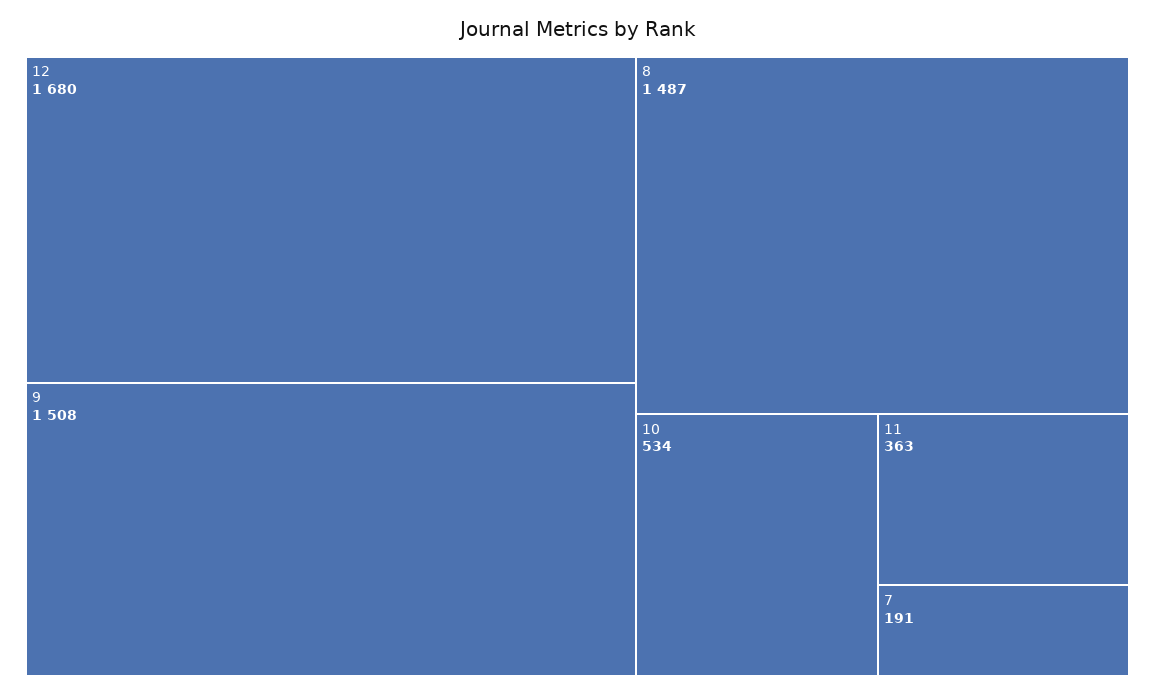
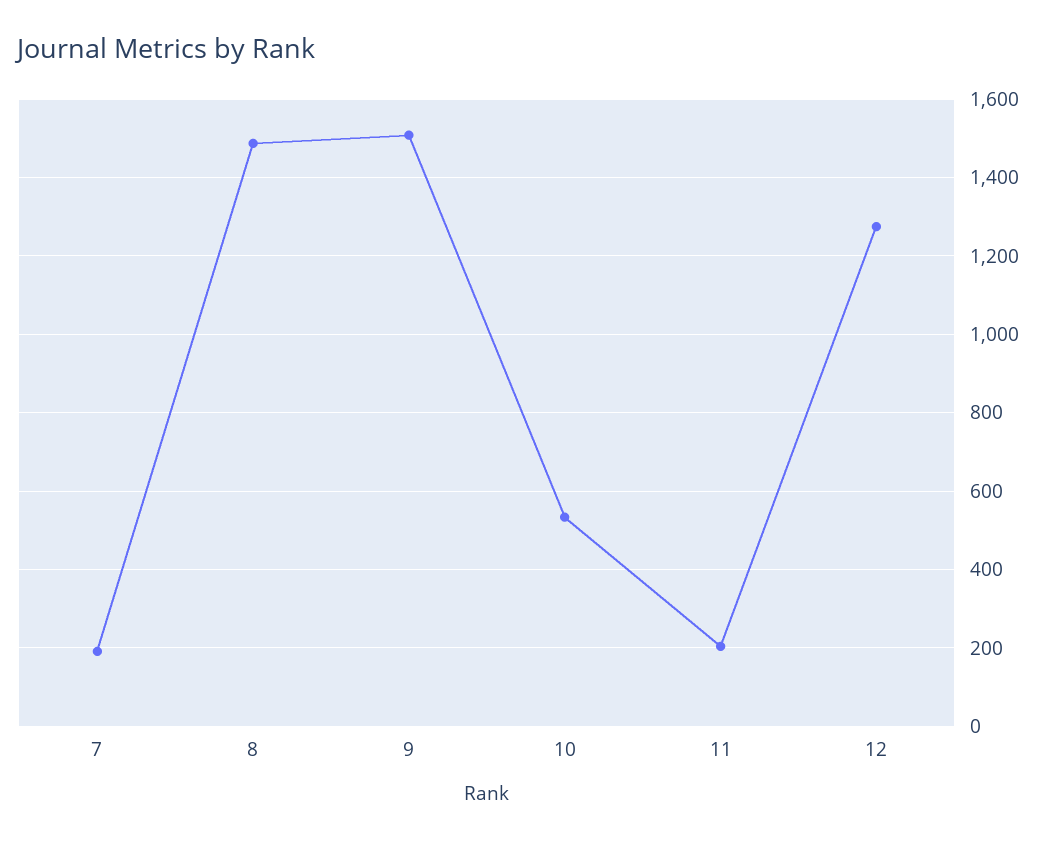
  {
-   "12": 1680,
+   "12": 1280,
    "9": 1508,
    "8": 1487,
    "10": 534,
-   "11": 363,
+   "11": 200,
    "7": 191
  }

